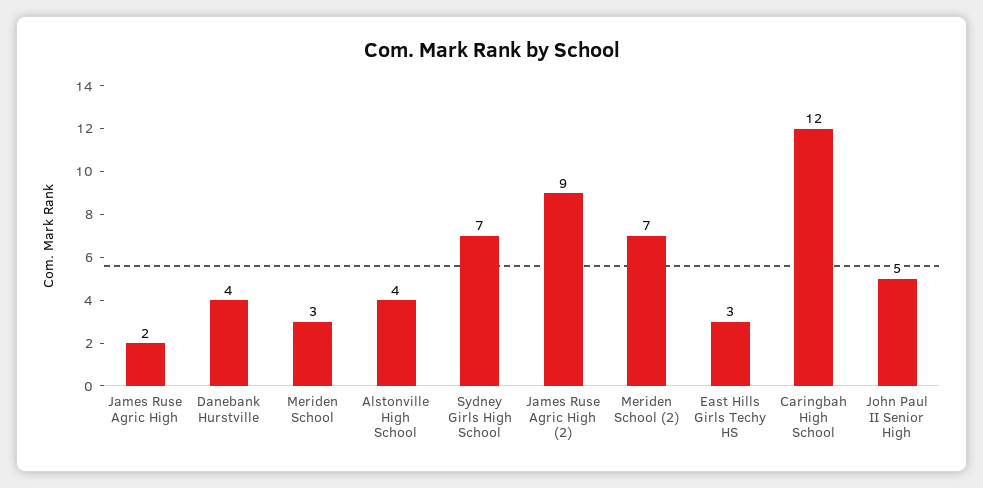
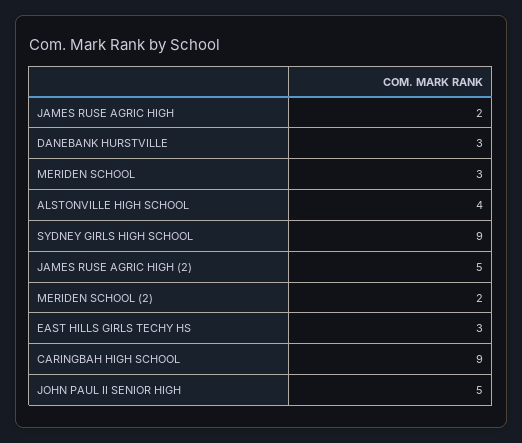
  {
    "James Ruse Agric High": 2,
-   "Danebank Hurstville": 4,
+   "Danebank Hurstville": 3,
    "Meriden School": 3,
    "Alstonville High School": 4,
-   "Sydney Girls High School": 7,
+   "Sydney Girls High School": 9,
-   "James Ruse Agric High (2)": 9,
+   "James Ruse Agric High (2)": 5,
-   "Meriden School (2)": 7,
+   "Meriden School (2)": 2,
    "East Hills Girls Techy HS": 3,
-   "Caringbah High School": 12,
+   "Caringbah High School": 9,
    "John Paul II Senior High": 5
  }

